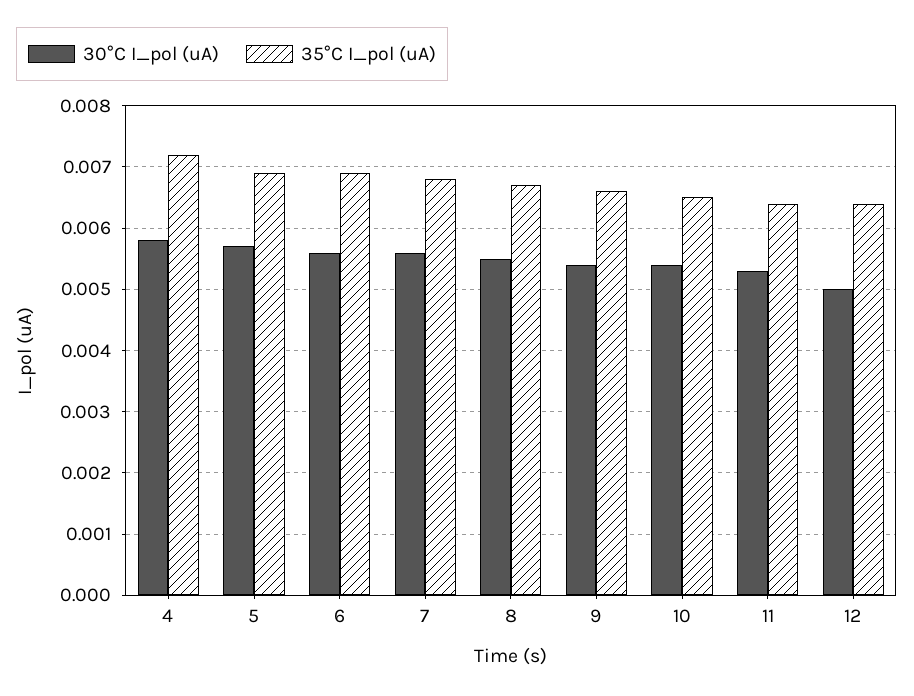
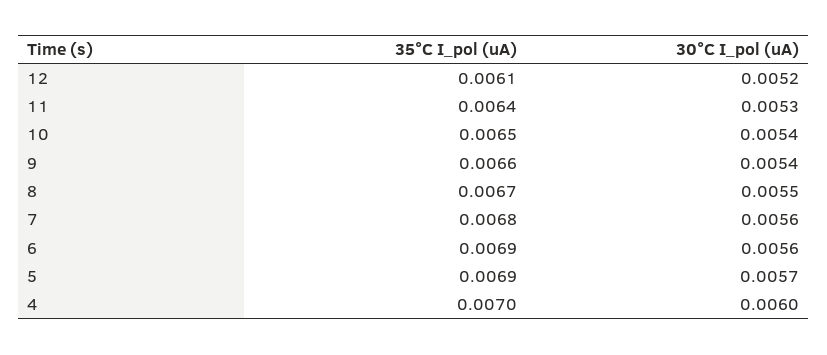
  {
    "30°C I_pol (uA)": {
-     "4": 0.0058,
+     "4": 0.006,
      "5": 0.0057,
      "6": 0.0056,
      "7": 0.0056,
      "8": 0.0055,
      "9": 0.0054,
      "10": 0.0054,
      "11": 0.0053,
-     "12": 0.005
+     "12": 0.0052
    },
    "35°C I_pol (uA)": {
-     "4": 0.0072,
+     "4": 0.007,
      "5": 0.0069,
      "6": 0.0069,
      "7": 0.0068,
      "8": 0.0067,
      "9": 0.0066,
      "10": 0.0065,
      "11": 0.0064,
-     "12": 0.0064
+     "12": 0.0061
    }
  }

